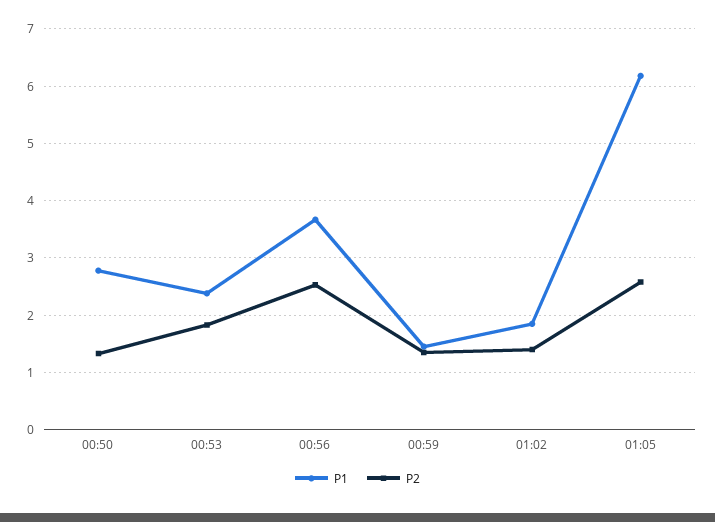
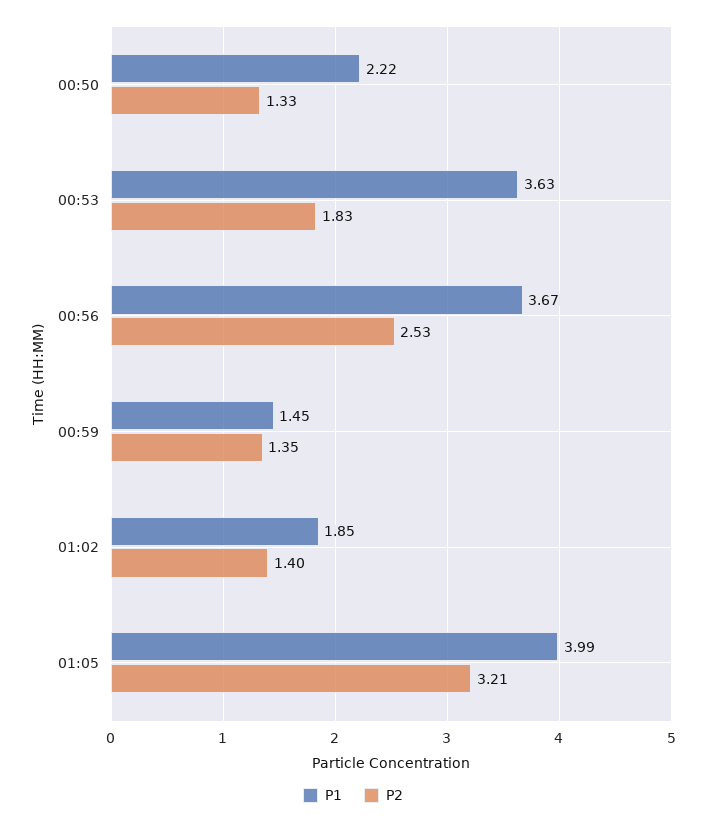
  {
    "P1": {
-     "00:50": 2.8,
+     "00:50": 2.22,
-     "00:53": 2.4,
+     "00:53": 3.63,
      "00:56": 3.67,
      "00:59": 1.45,
      "01:02": 1.85,
-     "01:05": 6.2
+     "01:05": 3.99
    },
    "P2": {
      "00:50": 1.33,
      "00:53": 1.83,
      "00:56": 2.53,
      "00:59": 1.35,
      "01:02": 1.4,
-     "01:05": 2.6
+     "01:05": 3.21
    }
  }

